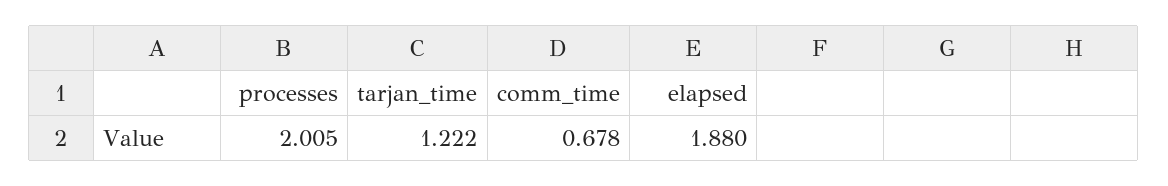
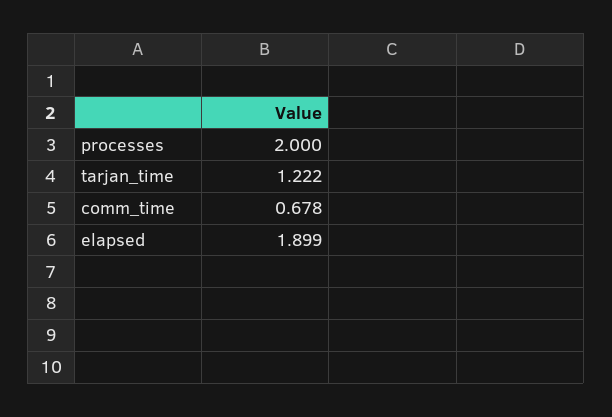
  {
-   "processes": 2.005,
+   "processes": 2,
    "tarjan_time": 1.222,
    "comm_time": 0.678,
-   "elapsed": 1.88
+   "elapsed": 1.899
  }

